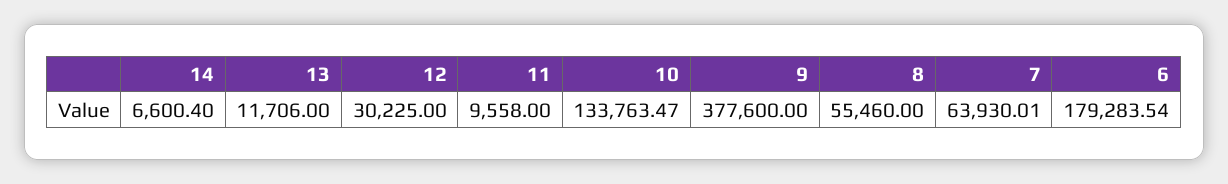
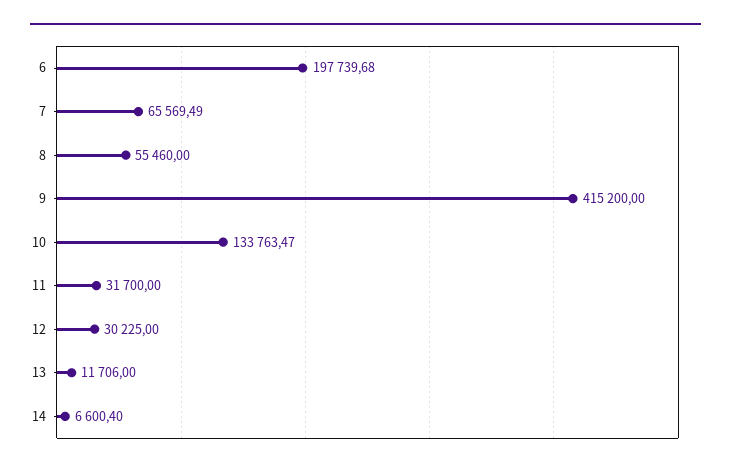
  {
    "14": 6600.4,
    "13": 11706,
    "12": 30225,
-   "11": 9558,
+   "11": 31700,
    "10": 133763.47,
-   "9": 377600,
+   "9": 415200,
    "8": 55460,
-   "7": 63930.01,
+   "7": 65569.49,
-   "6": 179283.54
+   "6": 197739.68
  }

